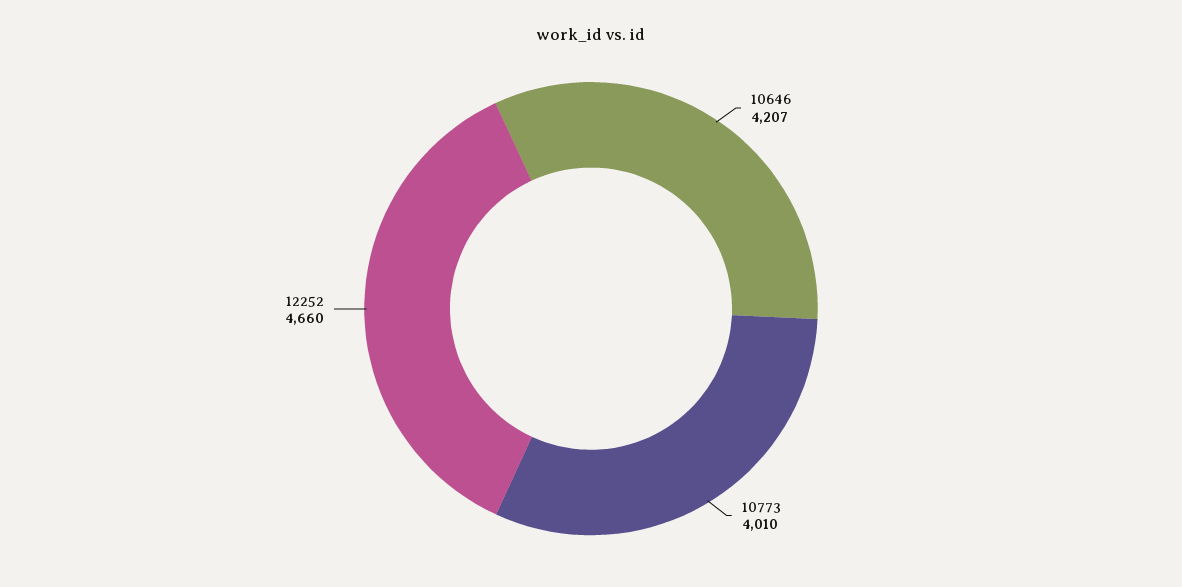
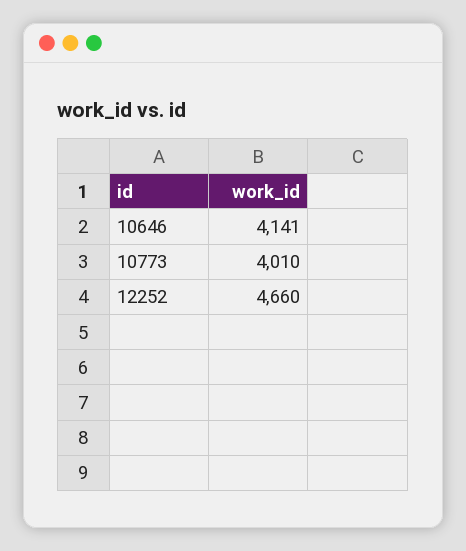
  {
-   "10646": 4207,
+   "10646": 4141,
    "10773": 4010,
    "12252": 4660
  }

